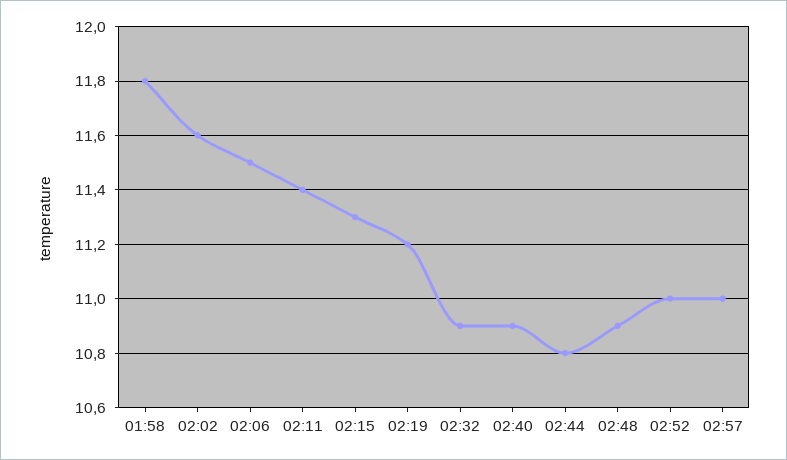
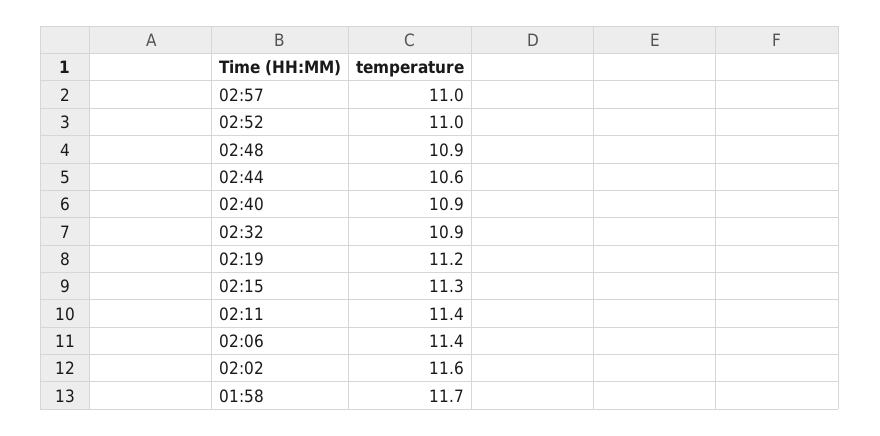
  {
-   "01:58": 11.8,
+   "01:58": 11.7,
    "02:02": 11.6,
-   "02:06": 11.5,
+   "02:06": 11.4,
    "02:11": 11.4,
    "02:15": 11.3,
    "02:19": 11.2,
    "02:32": 10.9,
    "02:40": 10.9,
-   "02:44": 10.8,
+   "02:44": 10.6,
    "02:48": 10.9,
    "02:52": 11,
    "02:57": 11
  }

